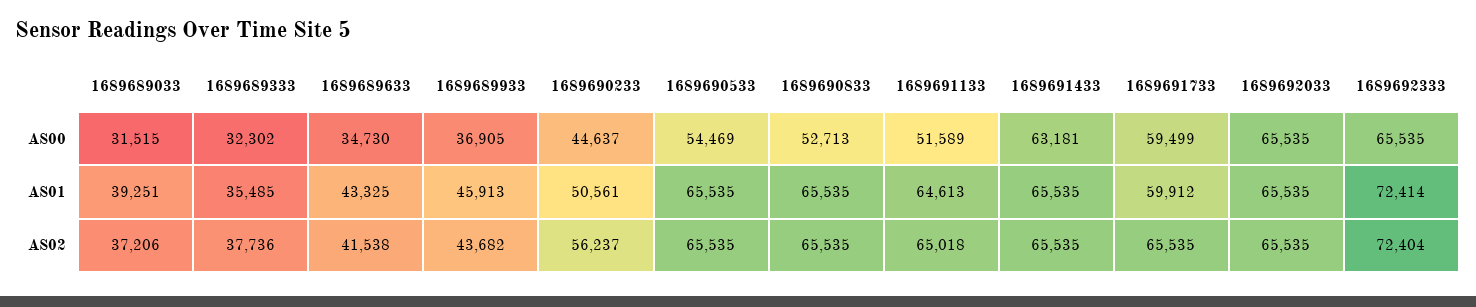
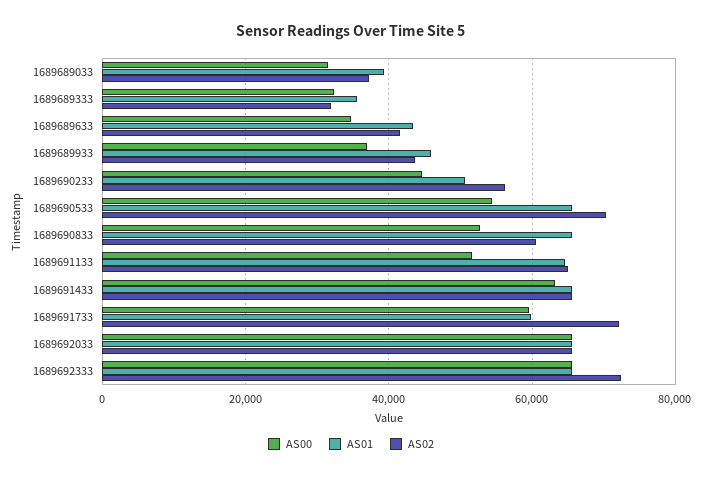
  {
    "AS00": {
      "1689689033": 31515,
      "1689689333": 32302,
      "1689689633": 34730,
      "1689689933": 36905,
      "1689690233": 44637,
      "1689690533": 54469,
      "1689690833": 52713,
      "1689691133": 51589,
      "1689691433": 63181,
      "1689691733": 59499,
      "1689692033": 65535,
      "1689692333": 65535
    },
    "AS01": {
      "1689689033": 39251,
      "1689689333": 35485,
      "1689689633": 43325,
      "1689689933": 45913,
      "1689690233": 50561,
      "1689690533": 65535,
      "1689690833": 65535,
      "1689691133": 64613,
      "1689691433": 65535,
      "1689691733": 59912,
      "1689692033": 65535,
-     "1689692333": 72414
+     "1689692333": 66000
    },
    "AS02": {
      "1689689033": 37206,
-     "1689689333": 37736,
+     "1689689333": 32000,
      "1689689633": 41538,
      "1689689933": 43682,
      "1689690233": 56237,
-     "1689690533": 65535,
+     "1689690533": 70000,
-     "1689690833": 65535,
+     "1689690833": 60000,
      "1689691133": 65018,
      "1689691433": 65535,
-     "1689691733": 65535,
+     "1689691733": 72000,
      "1689692033": 65535,
      "1689692333": 72404
    }
  }

